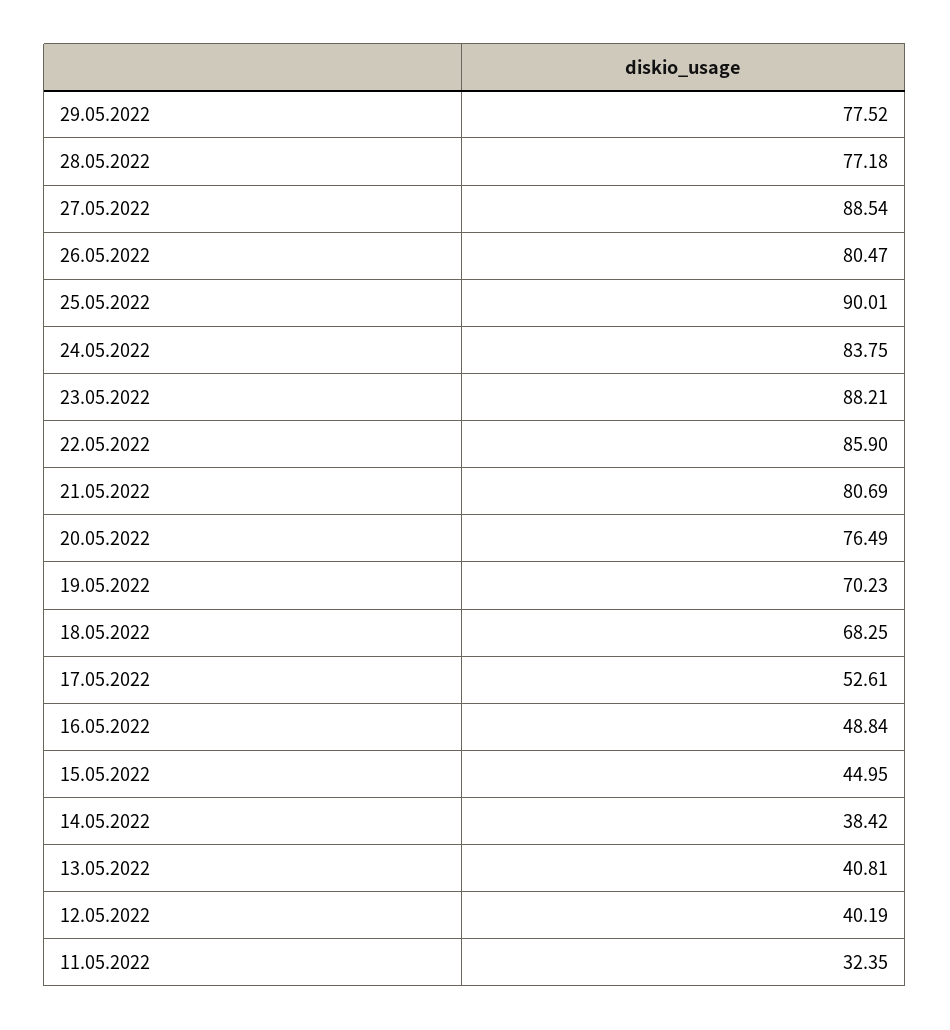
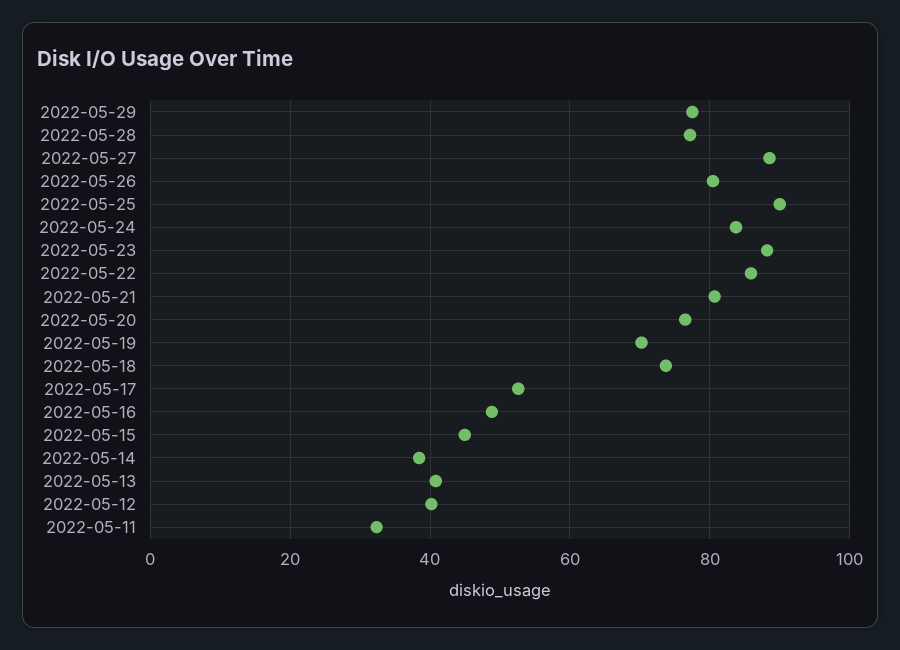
  {
    "29.05.2022": 77.52,
    "28.05.2022": 77.18,
    "27.05.2022": 88.54,
    "26.05.2022": 80.47,
    "25.05.2022": 90.01,
    "24.05.2022": 83.75,
    "23.05.2022": 88.21,
    "22.05.2022": 85.9,
    "21.05.2022": 80.69,
    "20.05.2022": 76.49,
    "19.05.2022": 70.23,
-   "18.05.2022": 68.25,
+   "18.05.2022": 74,
    "17.05.2022": 52.61,
    "16.05.2022": 48.84,
    "15.05.2022": 44.95,
    "14.05.2022": 38.42,
    "13.05.2022": 40.81,
    "12.05.2022": 40.19,
    "11.05.2022": 32.35
  }

